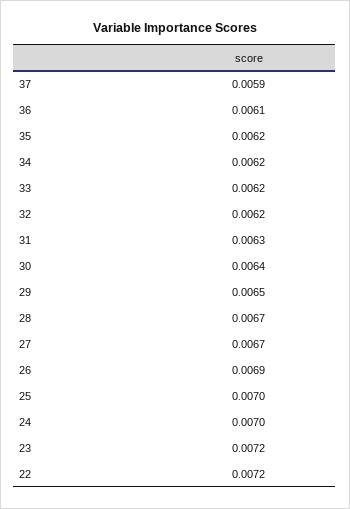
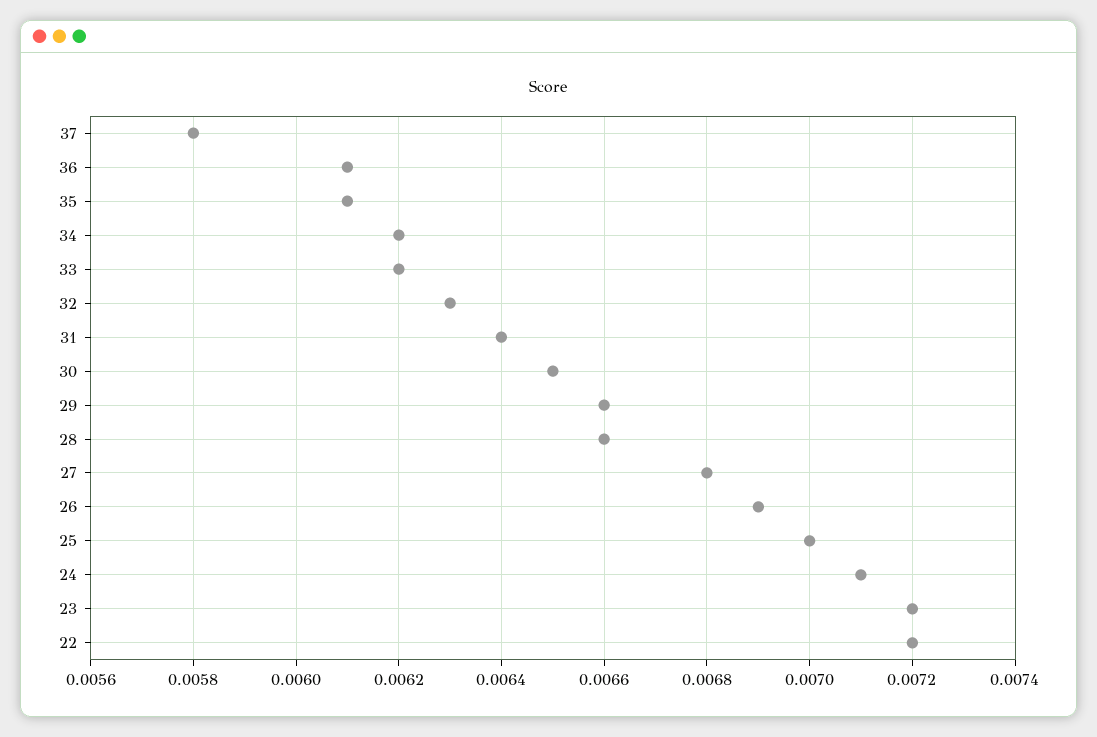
  {
-   "37": 0.0059,
+   "37": 0.0058,
    "36": 0.0061,
-   "35": 0.0062,
+   "35": 0.0061,
    "34": 0.0062,
    "33": 0.0062,
-   "32": 0.0062,
+   "32": 0.0063,
-   "31": 0.0063,
+   "31": 0.0064,
-   "30": 0.0064,
+   "30": 0.0065,
-   "29": 0.0065,
+   "29": 0.0066,
-   "28": 0.0067,
+   "28": 0.0066,
-   "27": 0.0067,
+   "27": 0.0068,
    "26": 0.0069,
    "25": 0.007,
-   "24": 0.007,
+   "24": 0.0071,
    "23": 0.0072,
    "22": 0.0072
  }

